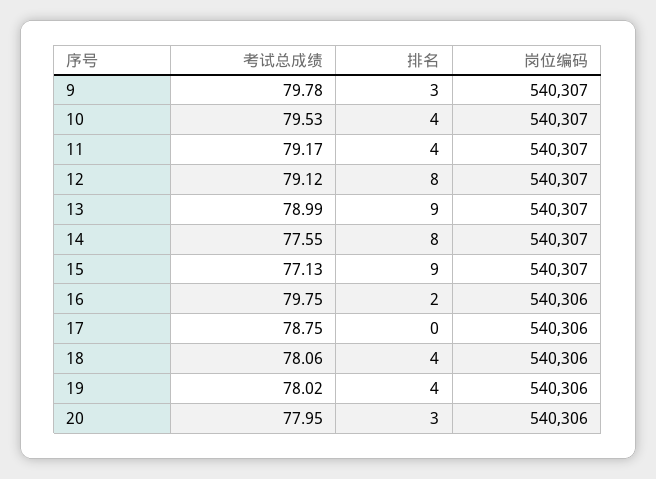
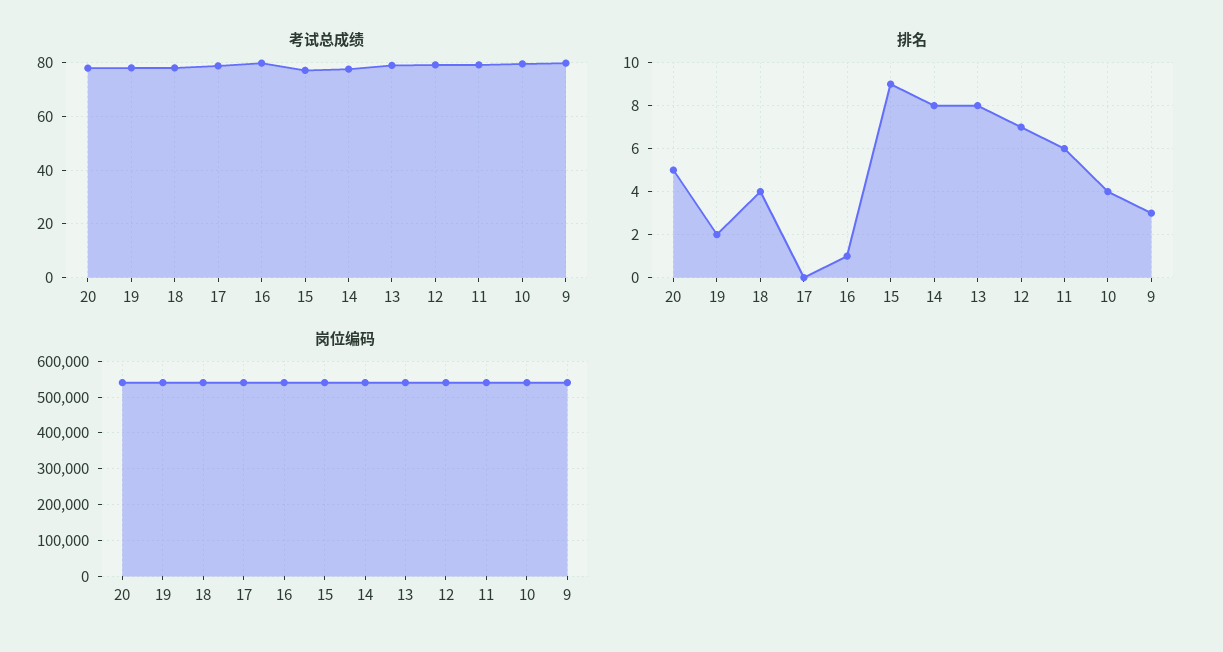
  {
    "考试总成绩": {
      "9": 79.78,
      "10": 79.53,
      "11": 79.17,
      "12": 79.12,
      "13": 78.99,
      "14": 77.55,
      "15": 77.13,
      "16": 79.75,
      "17": 78.75,
      "18": 78.06,
      "19": 78.02,
      "20": 77.95
    },
    "排名": {
      "9": 3,
      "10": 4,
-     "11": 4,
+     "11": 6,
-     "12": 8,
+     "12": 7,
-     "13": 9,
+     "13": 8,
      "14": 8,
      "15": 9,
-     "16": 2,
+     "16": 1,
      "17": 0,
      "18": 4,
-     "19": 4,
+     "19": 2,
-     "20": 3
+     "20": 5
    },
    "岗位编码": {
      "9": 540307,
      "10": 540307,
      "11": 540307,
      "12": 540307,
      "13": 540307,
      "14": 540307,
      "15": 540307,
      "16": 540306,
      "17": 540306,
      "18": 540306,
      "19": 540306,
      "20": 540306
    }
  }

